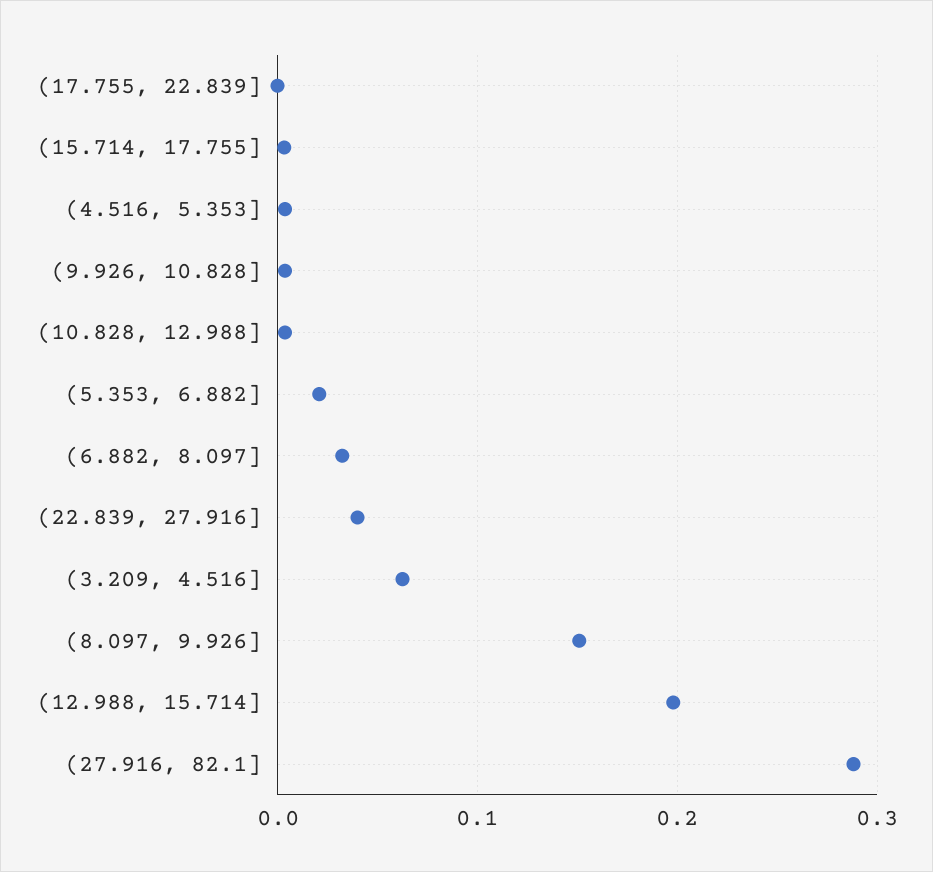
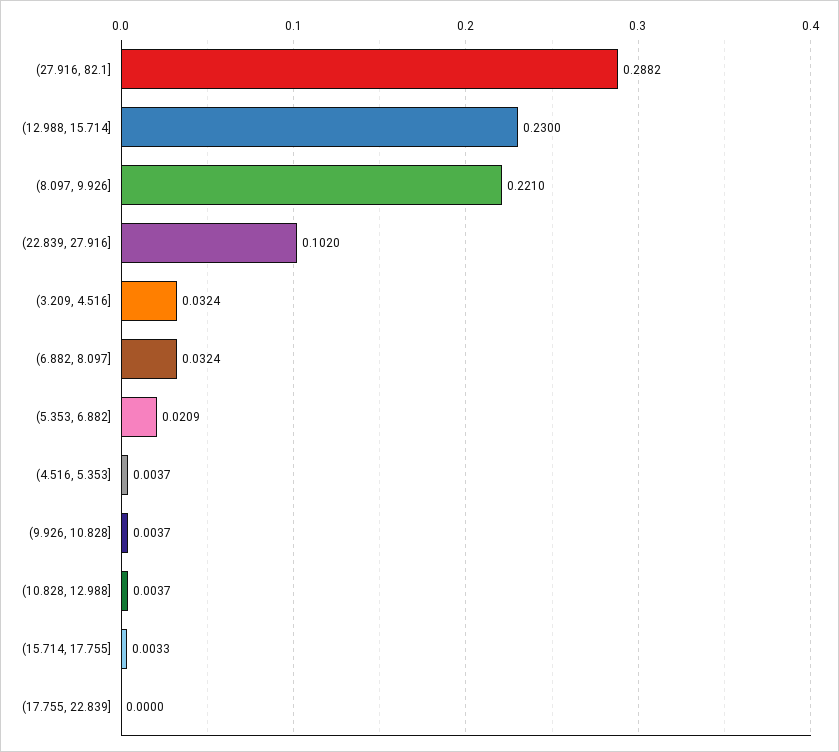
  {
    "(17.755, 22.839]": 0,
    "(15.714, 17.755]": 0.0033,
    "(4.516, 5.353]": 0.0037,
    "(9.926, 10.828]": 0.0037,
    "(10.828, 12.988]": 0.0037,
    "(5.353, 6.882]": 0.0209,
    "(6.882, 8.097]": 0.0324,
-   "(22.839, 27.916]": 0.04,
+   "(22.839, 27.916]": 0.102,
-   "(3.209, 4.516]": 0.06,
+   "(3.209, 4.516]": 0.0324,
-   "(8.097, 9.926]": 0.15,
+   "(8.097, 9.926]": 0.221,
-   "(12.988, 15.714]": 0.2,
+   "(12.988, 15.714]": 0.23,
    "(27.916, 82.1]": 0.2882
  }

